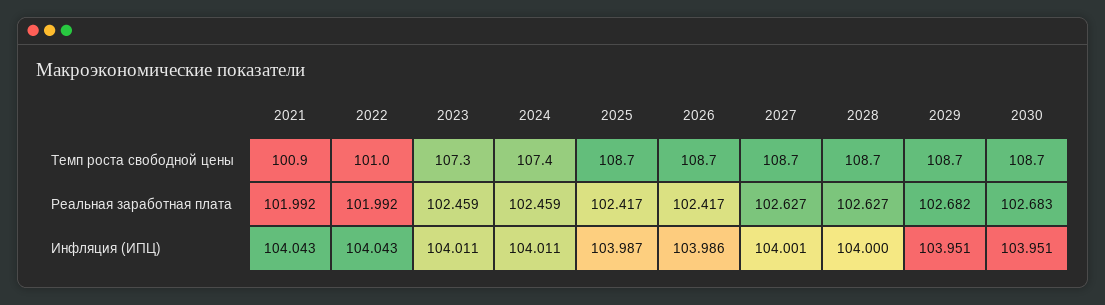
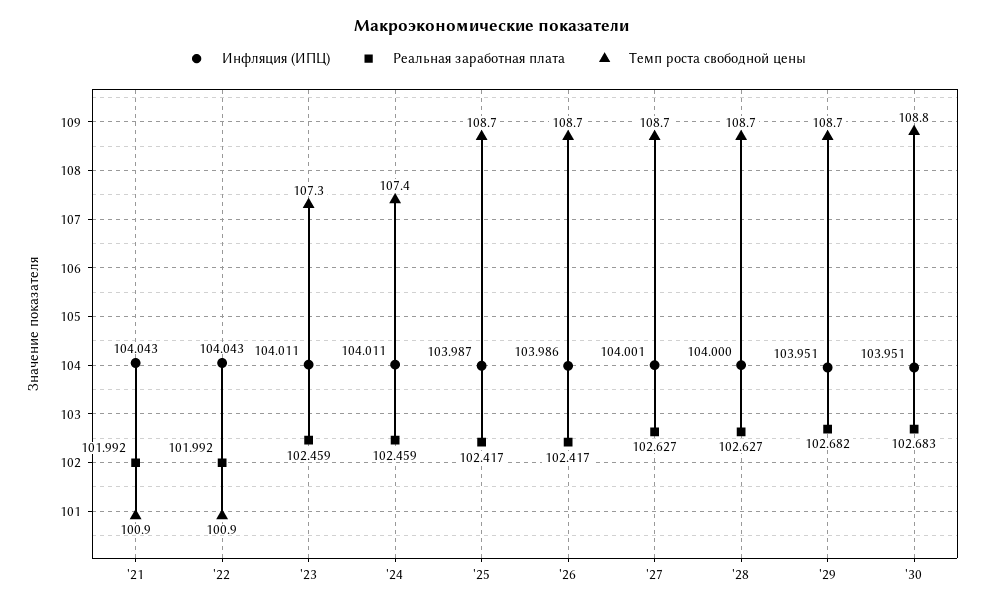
  {
    "Темп роста свободной цены": {
      "2021": 100.9,
-     "2022": 101,
+     "2022": 100.9,
      "2023": 107.3,
      "2024": 107.4,
      "2025": 108.7,
      "2026": 108.7,
      "2027": 108.7,
      "2028": 108.7,
      "2029": 108.7,
-     "2030": 108.7
+     "2030": 108.8
    },
    "Реальная заработная плата": {
      "2021": 101.992,
      "2022": 101.992,
      "2023": 102.459,
      "2024": 102.459,
      "2025": 102.417,
      "2026": 102.417,
      "2027": 102.627,
      "2028": 102.627,
      "2029": 102.682,
      "2030": 102.683
    },
    "Инфляция (ИПЦ)": {
      "2021": 104.043,
      "2022": 104.043,
      "2023": 104.011,
      "2024": 104.011,
      "2025": 103.987,
      "2026": 103.986,
      "2027": 104.001,
      "2028": 104,
      "2029": 103.951,
      "2030": 103.951
    }
  }

